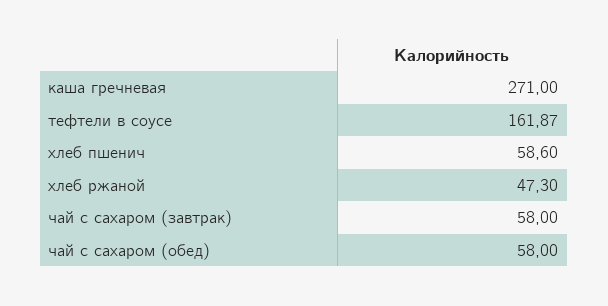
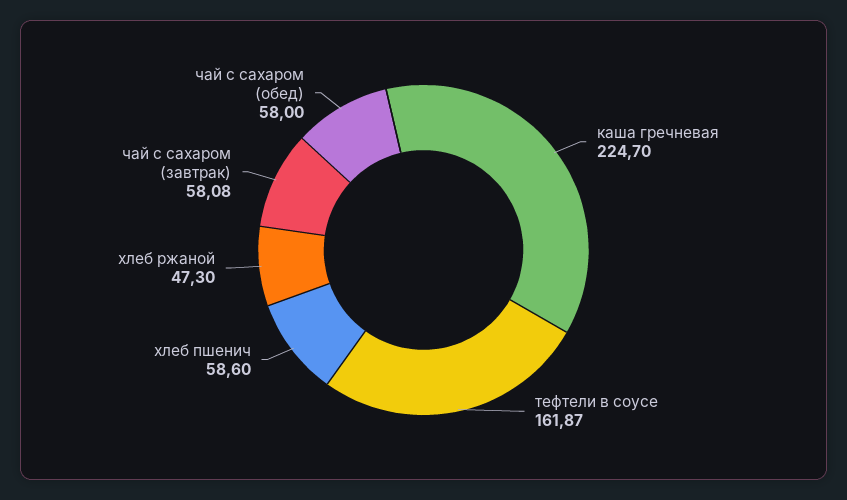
  {
-   "каша гречневая": 271,
+   "каша гречневая": 224.7,
    "тефтели в соусе": 161.87,
    "хлеб пшенич": 58.6,
    "хлеб ржаной": 47.3,
-   "чай с сахаром (завтрак)": 58,
+   "чай с сахаром (завтрак)": 58.08,
    "чай с сахаром (обед)": 58
  }

